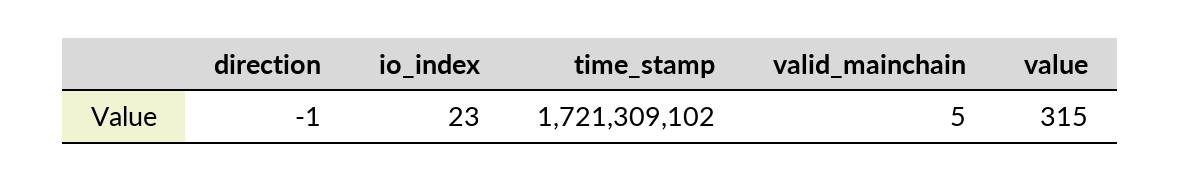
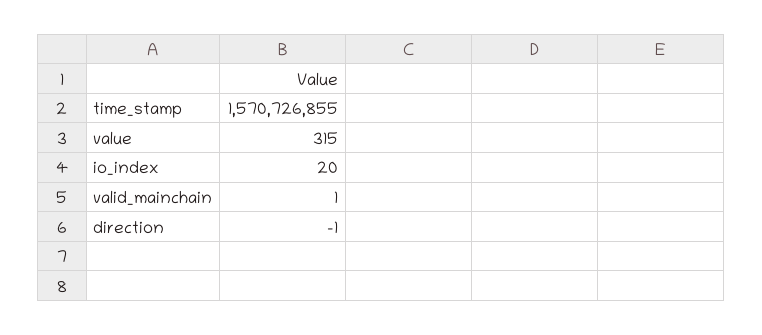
  {
    "direction": -1,
-   "io_index": 23,
+   "io_index": 20,
-   "time_stamp": 1721309102,
+   "time_stamp": 1570726855,
-   "valid_mainchain": 5,
+   "valid_mainchain": 1,
    "value": 315
  }

